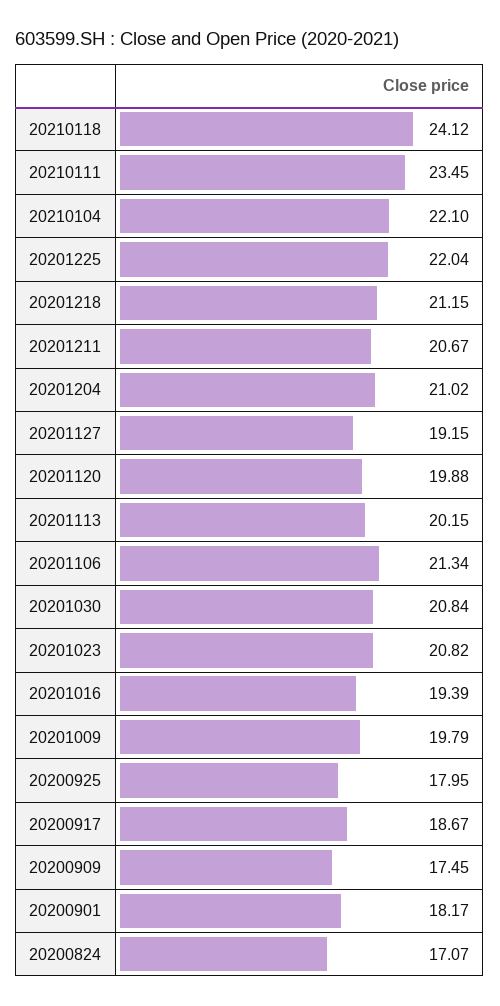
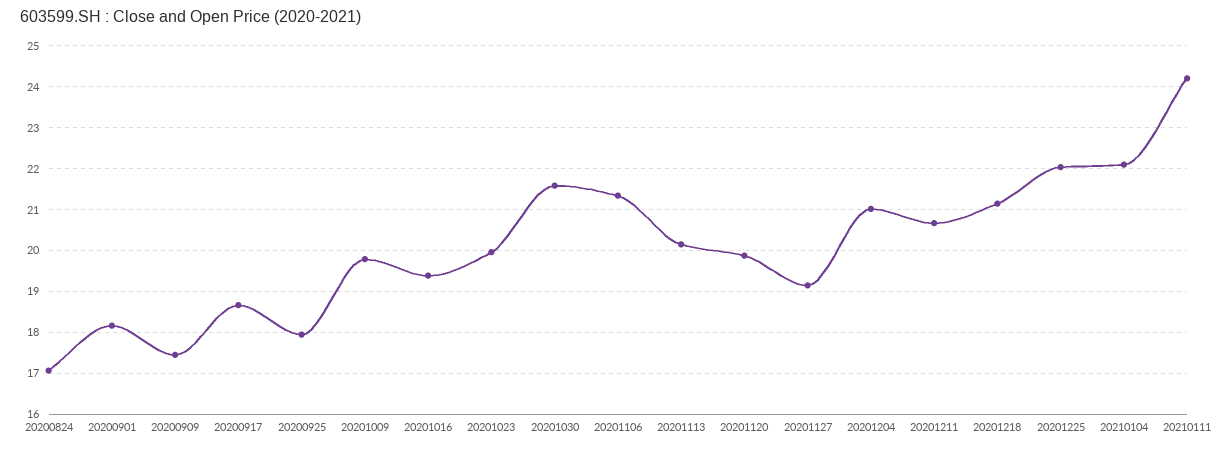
  {
-   "20210118": 24.12,
-   "20210111": 23.45,
+   "20210111": 24.2,
    "20210104": 22.1,
    "20201225": 22.04,
    "20201218": 21.15,
    "20201211": 20.67,
    "20201204": 21.02,
    "20201127": 19.15,
    "20201120": 19.88,
    "20201113": 20.15,
    "20201106": 21.34,
-   "20201030": 20.84,
+   "20201030": 21.6,
-   "20201023": 20.82,
+   "20201023": 20,
    "20201016": 19.39,
    "20201009": 19.79,
    "20200925": 17.95,
    "20200917": 18.67,
    "20200909": 17.45,
    "20200901": 18.17,
    "20200824": 17.07
  }

